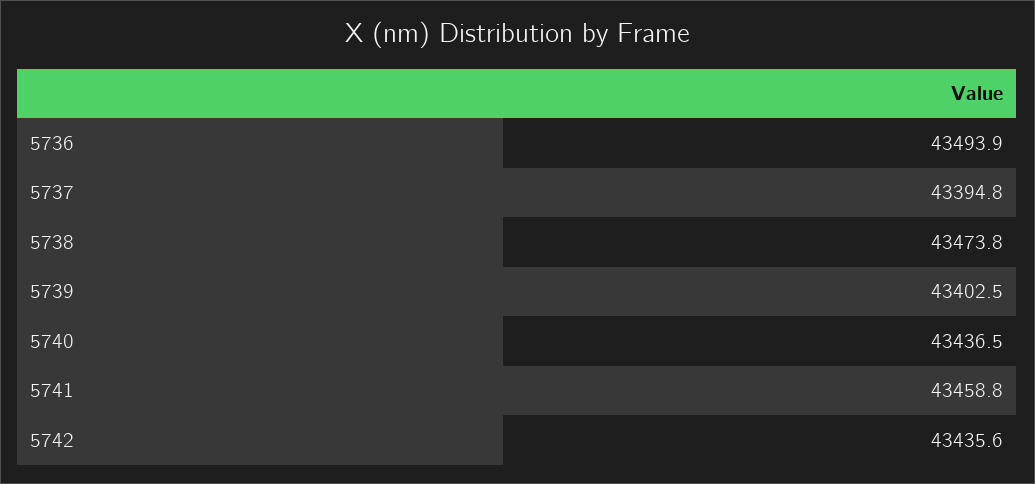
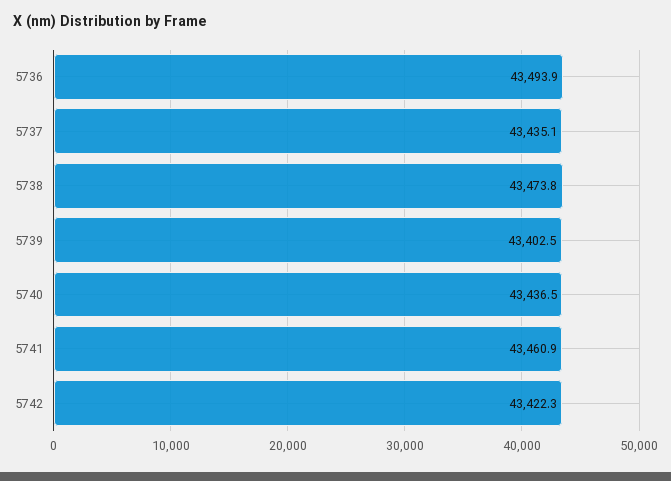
  {
    "5736": 43493.9,
-   "5737": 43394.8,
+   "5737": 43435.1,
    "5738": 43473.8,
    "5739": 43402.5,
    "5740": 43436.5,
-   "5741": 43458.8,
+   "5741": 43460.9,
-   "5742": 43435.6
+   "5742": 43422.3
  }

